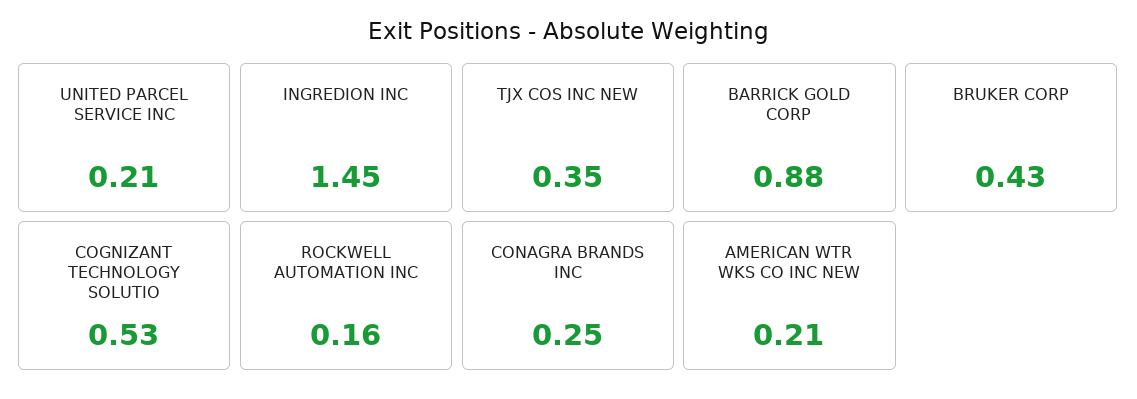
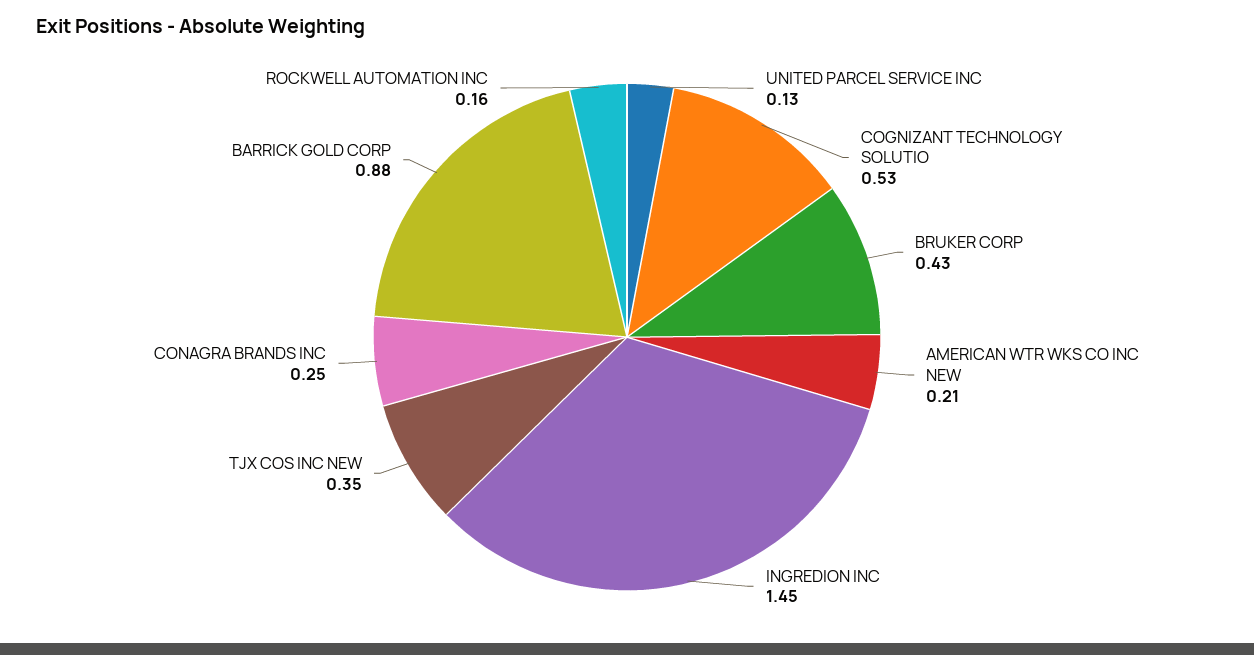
  {
-   "UNITED PARCEL SERVICE INC": 0.21,
+   "UNITED PARCEL SERVICE INC": 0.13,
    "INGREDION INC": 1.45,
    "TJX COS INC NEW": 0.35,
    "BARRICK GOLD CORP": 0.88,
    "BRUKER CORP": 0.43,
    "COGNIZANT TECHNOLOGY SOLUTIO": 0.53,
    "ROCKWELL AUTOMATION INC": 0.16,
    "CONAGRA BRANDS INC": 0.25,
    "AMERICAN WTR WKS CO INC NEW": 0.21
  }

